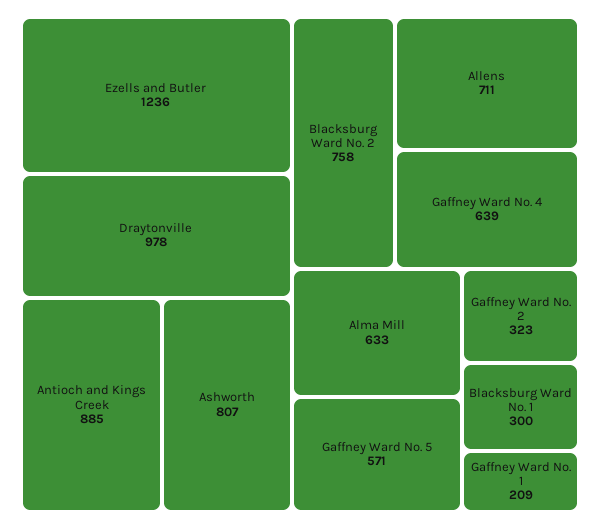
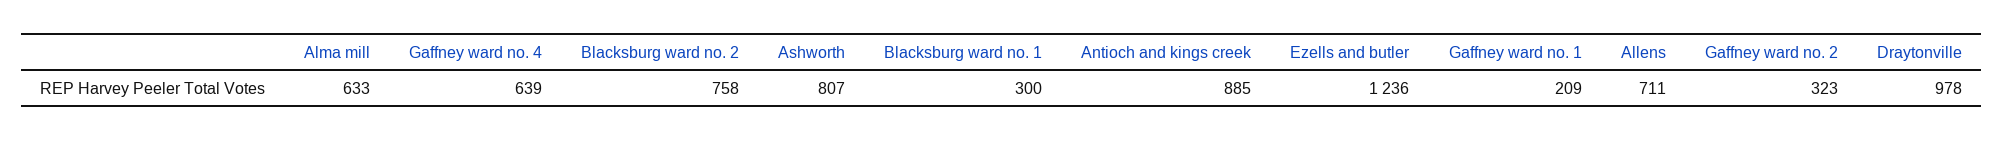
  {
    "Ezells and Butler": 1236,
    "Draytonville": 978,
    "Antioch and Kings Creek": 885,
    "Ashworth": 807,
    "Blacksburg Ward No. 2": 758,
    "Allens": 711,
    "Gaffney Ward No. 4": 639,
    "Alma Mill": 633,
-   "Gaffney Ward No. 5": 571,
    "Gaffney Ward No. 2": 323,
    "Blacksburg Ward No. 1": 300,
    "Gaffney Ward No. 1": 209
  }

